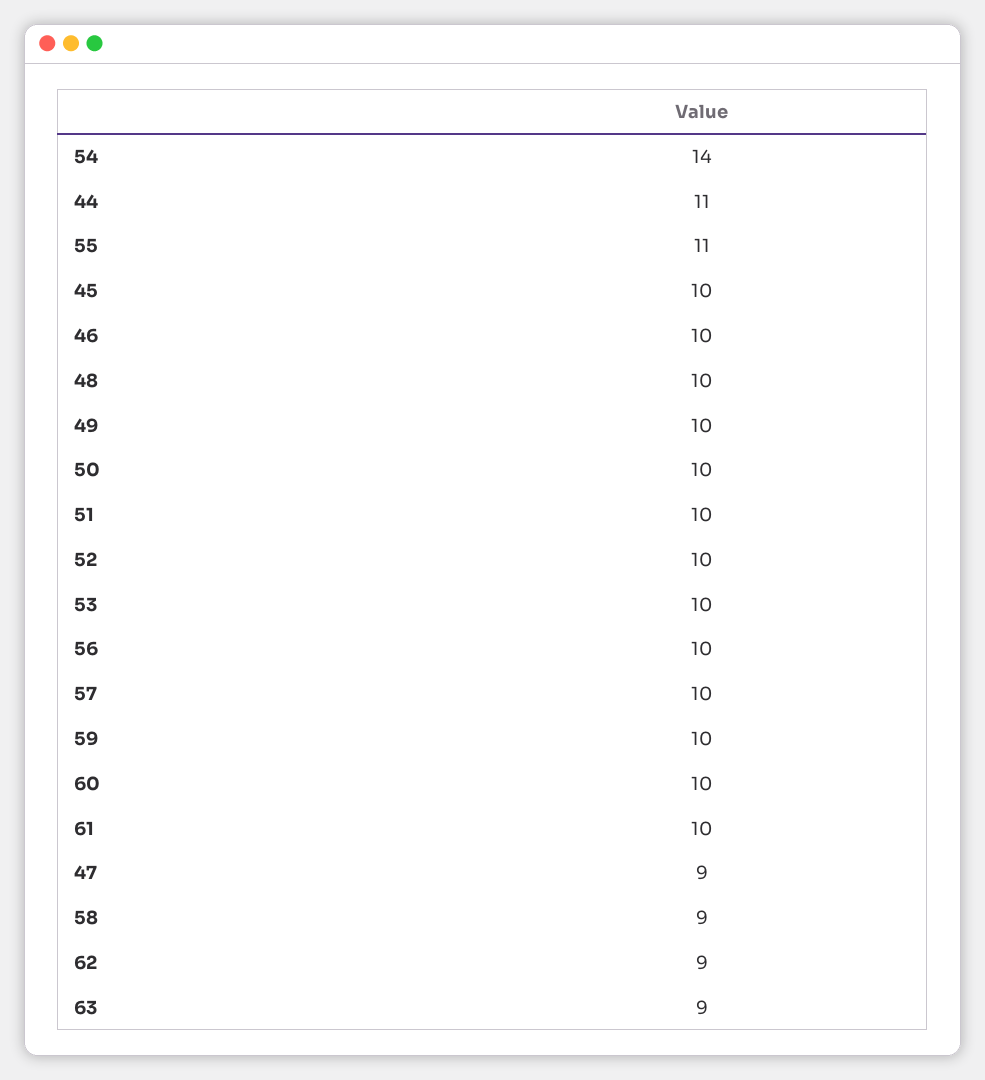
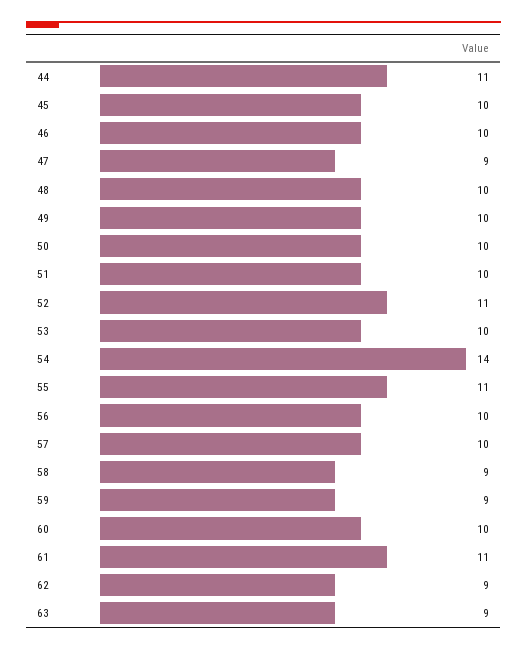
  {
    "54": 14,
    "44": 11,
    "55": 11,
    "45": 10,
    "46": 10,
    "48": 10,
    "49": 10,
    "50": 10,
    "51": 10,
-   "52": 10,
+   "52": 11,
    "53": 10,
    "56": 10,
    "57": 10,
-   "59": 10,
+   "59": 9,
    "60": 10,
-   "61": 10,
+   "61": 11,
    "47": 9,
    "58": 9,
    "62": 9,
    "63": 9
  }

